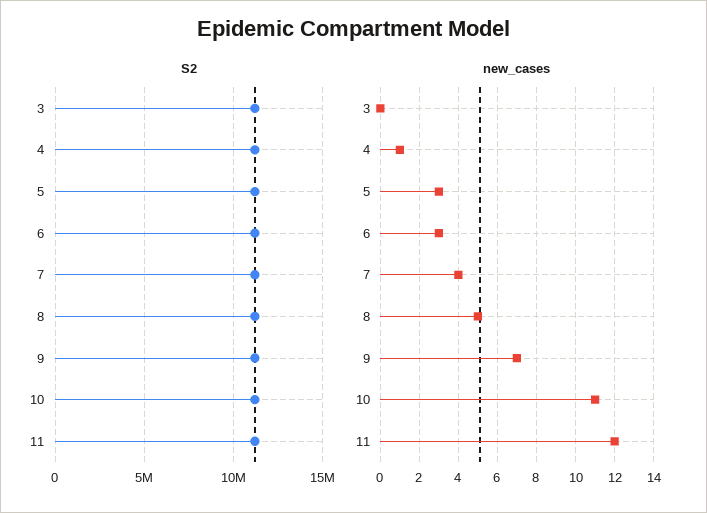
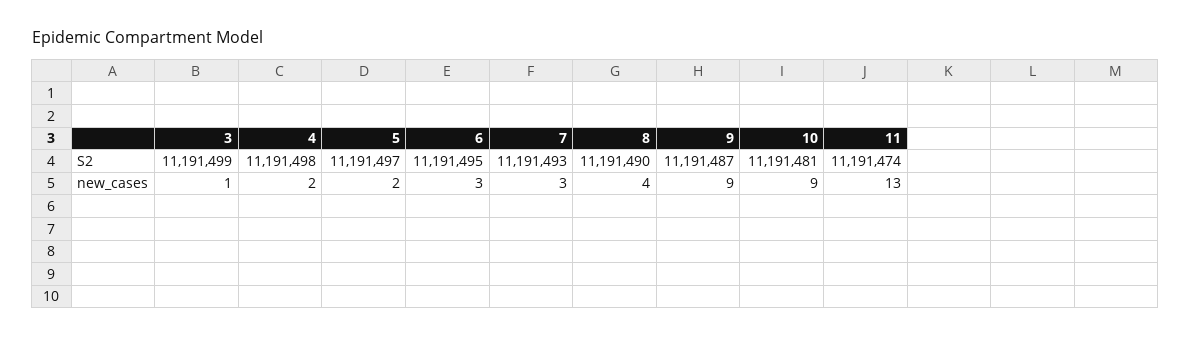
  {
    "S2": {
      "3": 11191499,
      "4": 11191498,
      "5": 11191497,
      "6": 11191495,
      "7": 11191493,
      "8": 11191490,
      "9": 11191487,
      "10": 11191481,
      "11": 11191474
    },
    "new_cases": {
-     "3": 0,
+     "3": 1,
-     "4": 1,
+     "4": 2,
-     "5": 3,
+     "5": 2,
      "6": 3,
-     "7": 4,
+     "7": 3,
-     "8": 5,
+     "8": 4,
-     "9": 7,
+     "9": 9,
-     "10": 11,
+     "10": 9,
-     "11": 12
+     "11": 13
    }
  }

